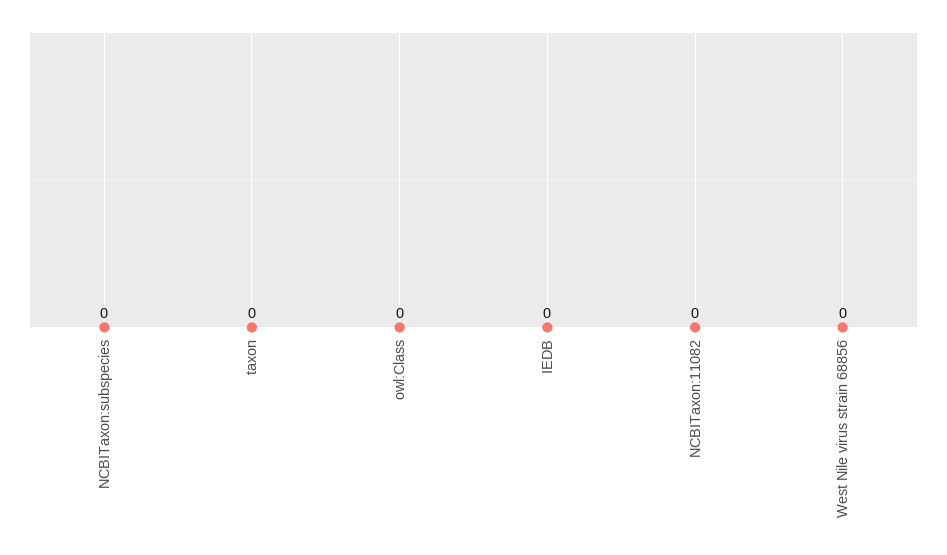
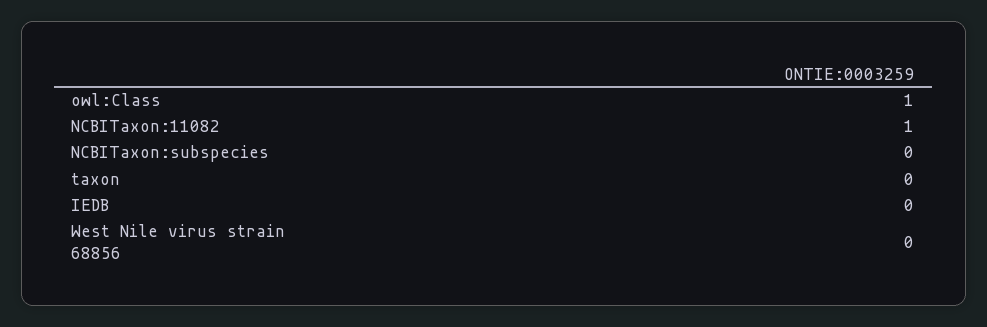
  {
    "NCBITaxon:subspecies": 0,
    "taxon": 0,
-   "owl:Class": 0,
+   "owl:Class": 1,
    "IEDB": 0,
-   "NCBITaxon:11082": 0,
+   "NCBITaxon:11082": 1,
    "West Nile virus strain 68856": 0
  }

